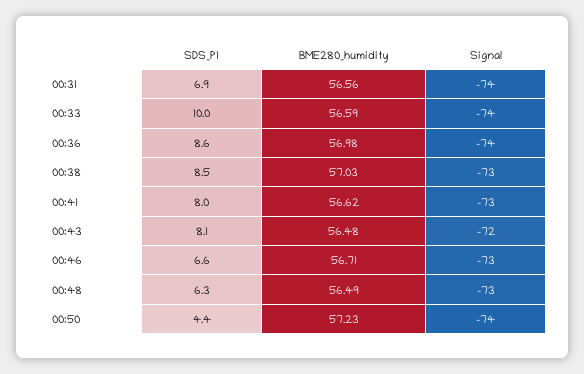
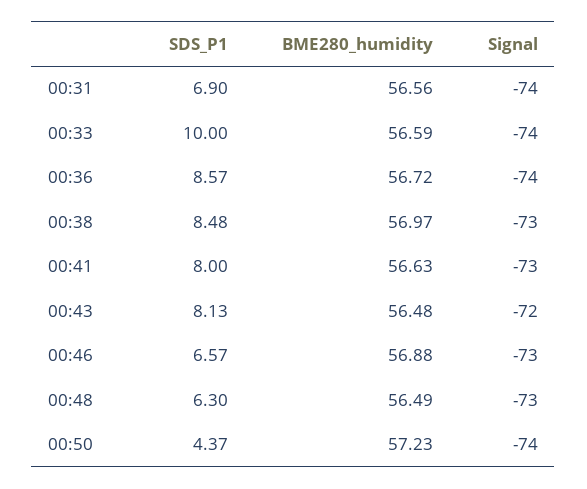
  {
    "SDS_P1": {
      "00:31": 6.9,
      "00:33": 10,
      "00:36": 8.57,
      "00:38": 8.48,
      "00:41": 8,
      "00:43": 8.13,
      "00:46": 6.57,
      "00:48": 6.3,
      "00:50": 4.37
    },
    "BME280_humidity": {
      "00:31": 56.56,
      "00:33": 56.59,
-     "00:36": 56.98,
+     "00:36": 56.72,
-     "00:38": 57.03,
+     "00:38": 56.97,
-     "00:41": 56.62,
+     "00:41": 56.63,
      "00:43": 56.48,
-     "00:46": 56.71,
+     "00:46": 56.88,
      "00:48": 56.49,
      "00:50": 57.23
    },
    "Signal": {
      "00:31": -74,
      "00:33": -74,
      "00:36": -74,
      "00:38": -73,
      "00:41": -73,
      "00:43": -72,
      "00:46": -73,
      "00:48": -73,
      "00:50": -74
    }
  }

